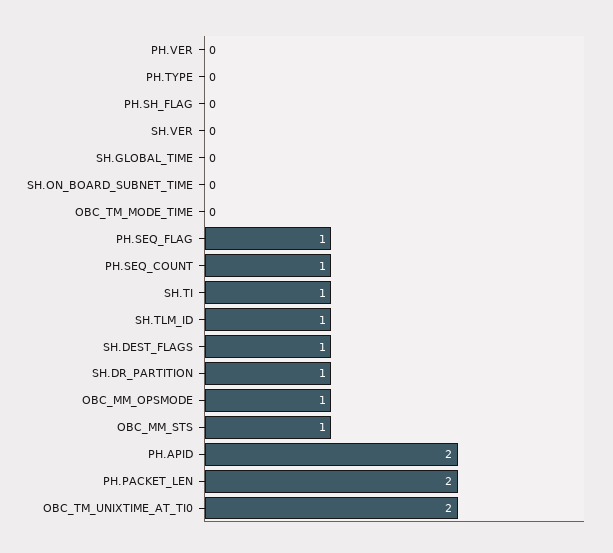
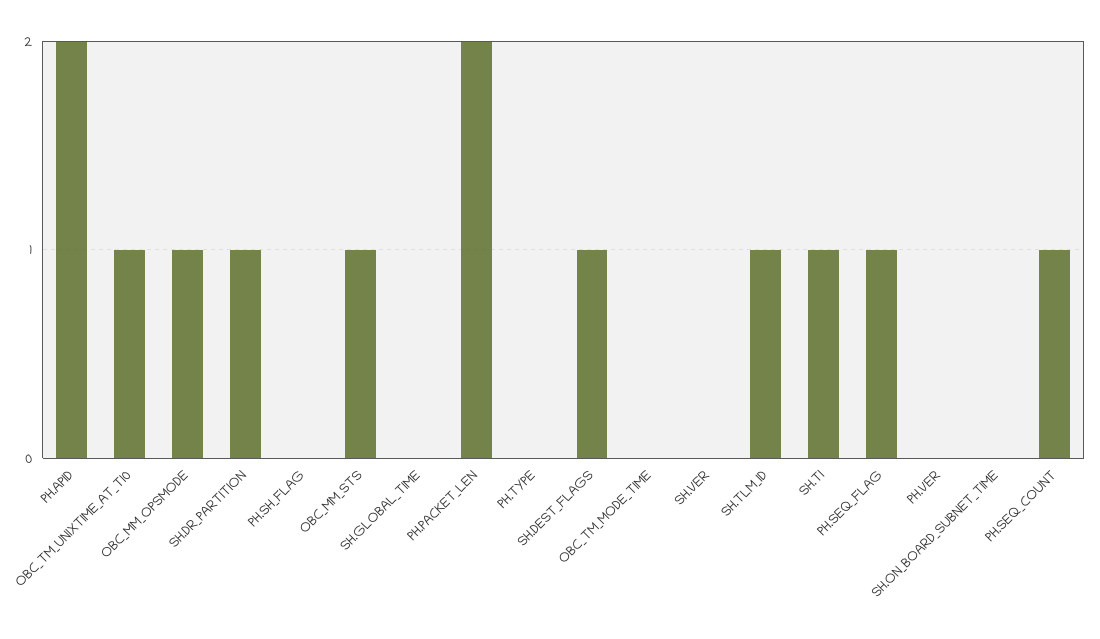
  {
    "PH.VER": 0,
    "PH.TYPE": 0,
    "PH.SH_FLAG": 0,
    "SH.VER": 0,
    "SH.GLOBAL_TIME": 0,
    "SH.ON_BOARD_SUBNET_TIME": 0,
    "OBC_TM_MODE_TIME": 0,
    "PH.SEQ_FLAG": 1,
    "PH.SEQ_COUNT": 1,
    "SH.TI": 1,
    "SH.TLM_ID": 1,
    "SH.DEST_FLAGS": 1,
    "SH.DR_PARTITION": 1,
    "OBC_MM_OPSMODE": 1,
    "OBC_MM_STS": 1,
    "PH.APID": 2,
    "PH.PACKET_LEN": 2,
-   "OBC_TM_UNIXTIME_AT_TI0": 2
+   "OBC_TM_UNIXTIME_AT_TI0": 1
  }

